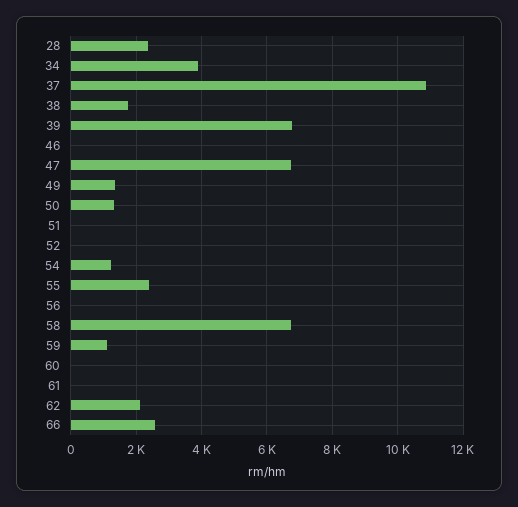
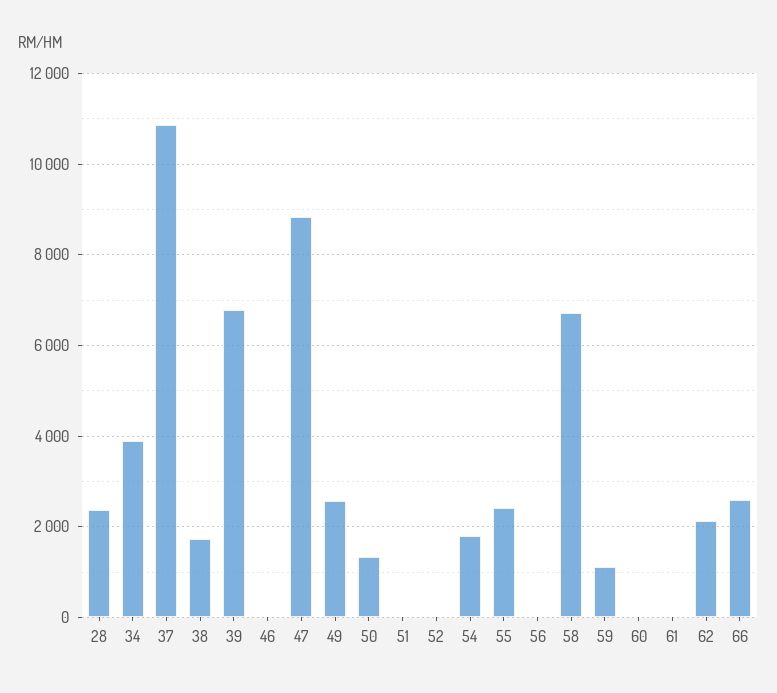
  {
    "28": 2400,
    "34": 3800,
    "37": 10800,
    "38": 1800,
    "39": 6800,
    "46": 0,
-   "47": 6800,
+   "47": 8800,
-   "49": 1400,
+   "49": 2600,
    "50": 1400,
    "51": 0,
    "52": 0,
-   "54": 1200,
+   "54": 1800,
    "55": 2400,
    "56": 0,
    "58": 6800,
    "59": 1200,
    "60": 0,
    "61": 0,
    "62": 2200,
    "66": 2600
  }

